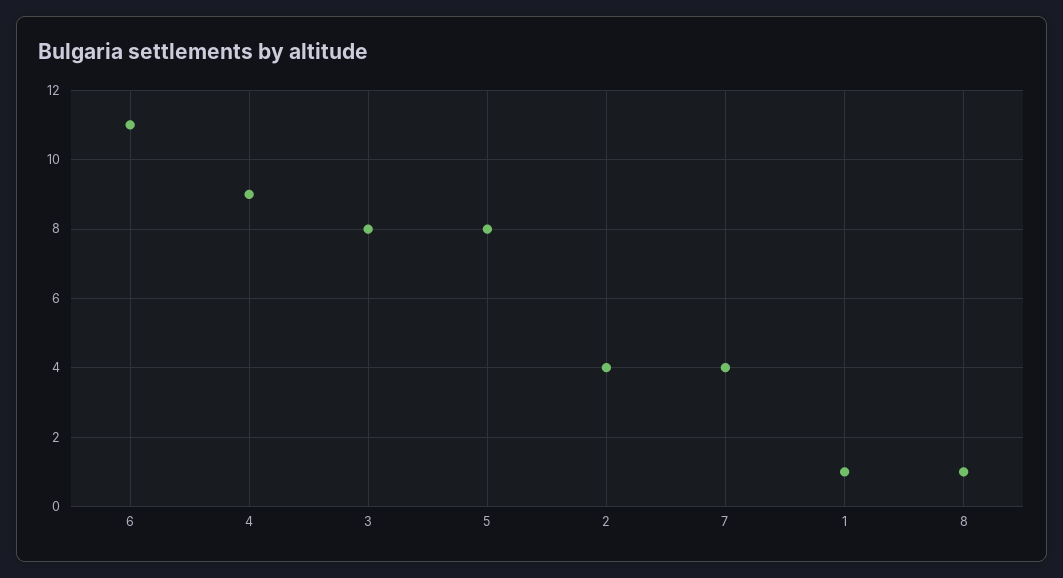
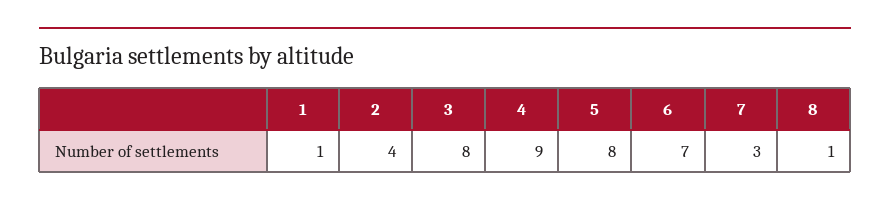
  {
-   "6": 11,
+   "6": 7,
    "4": 9,
    "3": 8,
    "5": 8,
    "2": 4,
-   "7": 4,
+   "7": 3,
    "1": 1,
    "8": 1
  }

